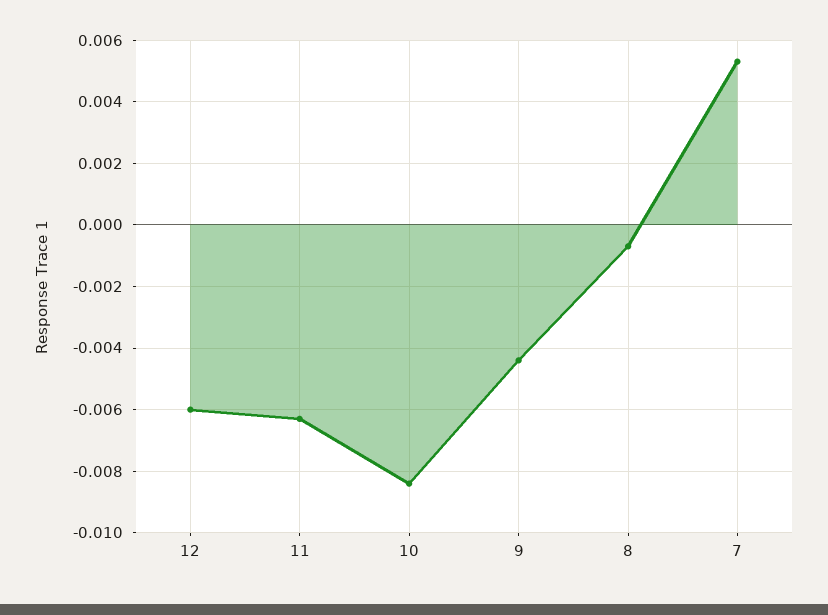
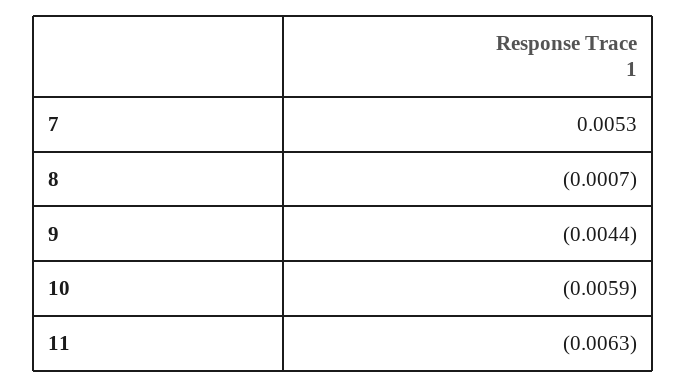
  {
-   "12": -0.006,
    "11": -0.0063,
-   "10": -0.0085,
+   "10": -0.0059,
    "9": -0.0044,
    "8": -0.0007,
    "7": 0.0053
  }

